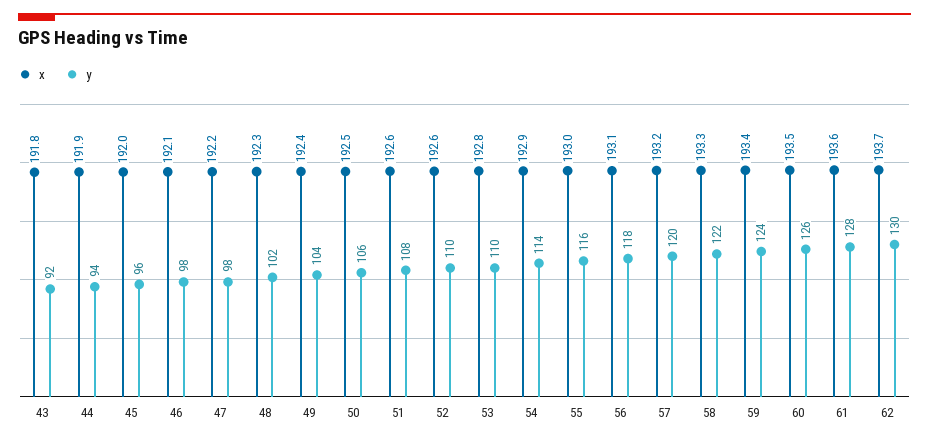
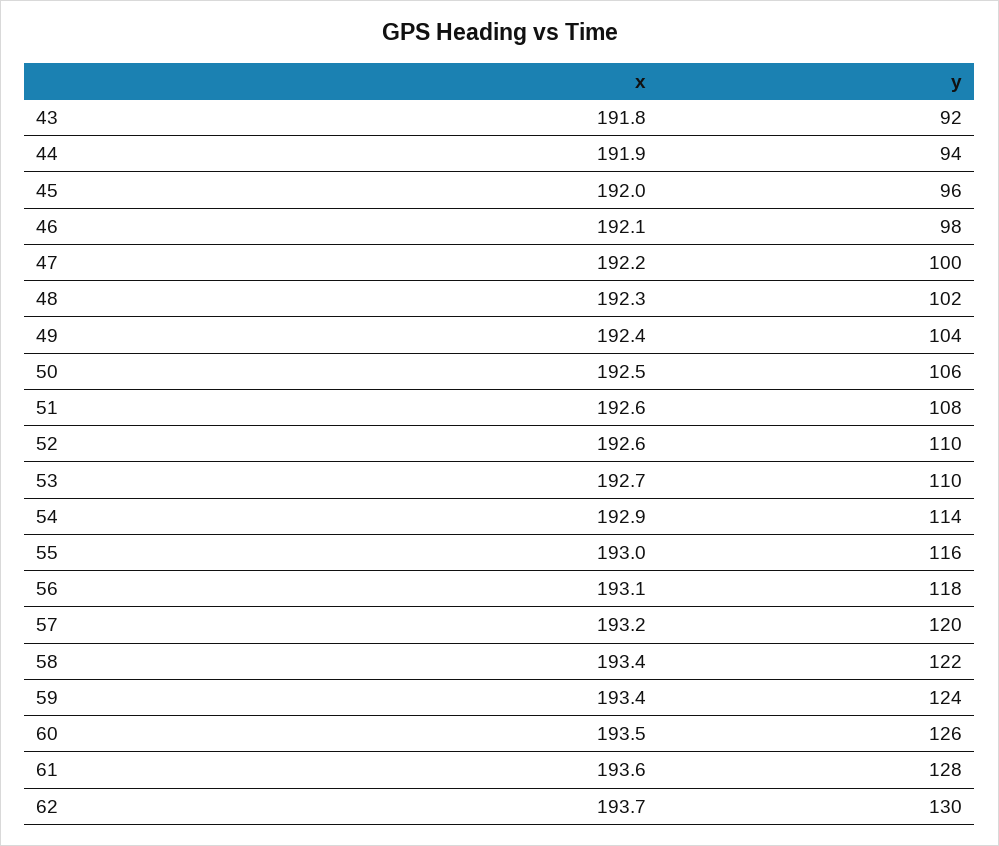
  {
    "x": {
      "43": 191.8,
      "44": 191.9,
      "45": 192,
      "46": 192.1,
      "47": 192.2,
      "48": 192.3,
      "49": 192.4,
      "50": 192.5,
      "51": 192.6,
      "52": 192.6,
-     "53": 192.8,
+     "53": 192.7,
      "54": 192.9,
      "55": 193,
      "56": 193.1,
      "57": 193.2,
-     "58": 193.3,
+     "58": 193.4,
      "59": 193.4,
      "60": 193.5,
      "61": 193.6,
      "62": 193.7
    },
    "y": {
      "43": 92,
      "44": 94,
      "45": 96,
      "46": 98,
-     "47": 98,
+     "47": 100,
      "48": 102,
      "49": 104,
      "50": 106,
      "51": 108,
      "52": 110,
      "53": 110,
      "54": 114,
      "55": 116,
      "56": 118,
      "57": 120,
      "58": 122,
      "59": 124,
      "60": 126,
      "61": 128,
      "62": 130
    }
  }

